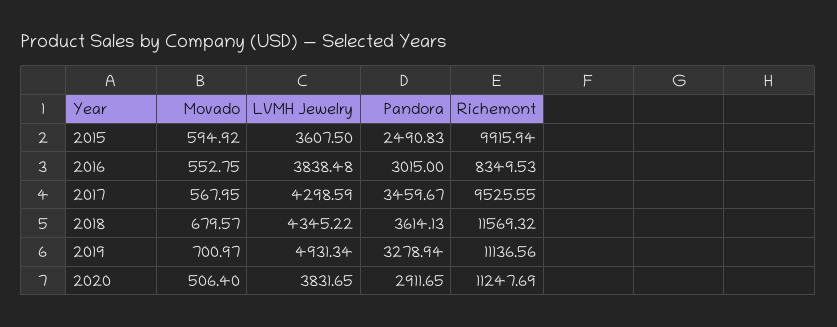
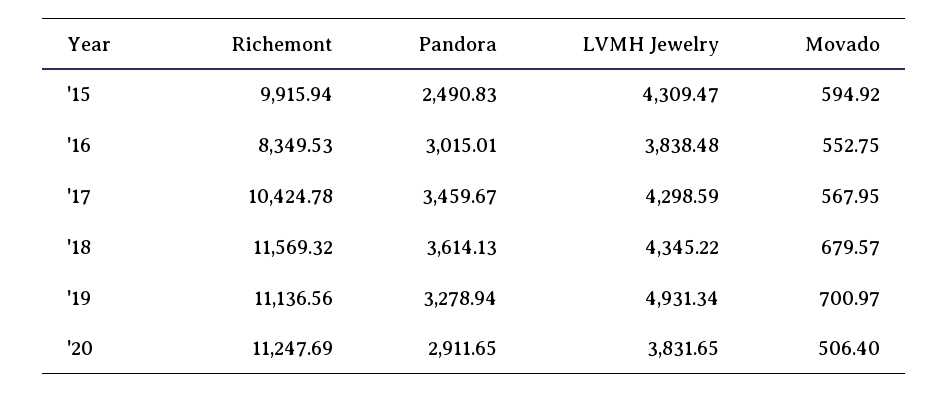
  {
    "Movado": {
      "2015": 594.92,
      "2016": 552.75,
      "2017": 567.95,
      "2018": 679.57,
      "2019": 700.97,
      "2020": 506.4
    },
    "LVMH Jewelry": {
-     "2015": 3607.5,
+     "2015": 4309.47,
      "2016": 3838.48,
      "2017": 4298.59,
      "2018": 4345.22,
      "2019": 4931.34,
      "2020": 3831.65
    },
    "Pandora": {
      "2015": 2490.83,
-     "2016": 3015,
+     "2016": 3015.01,
      "2017": 3459.67,
      "2018": 3614.13,
      "2019": 3278.94,
      "2020": 2911.65
    },
    "Richemont": {
      "2015": 9915.94,
      "2016": 8349.53,
-     "2017": 9525.55,
+     "2017": 10424.78,
      "2018": 11569.32,
      "2019": 11136.56,
      "2020": 11247.69
    }
  }

